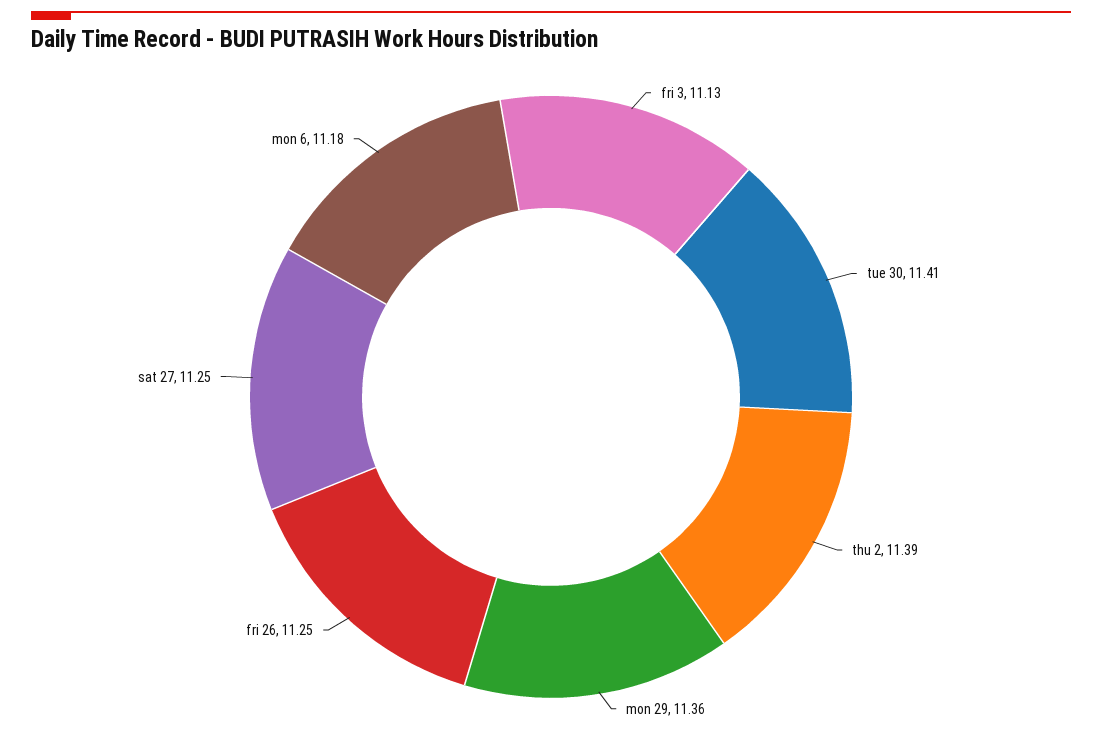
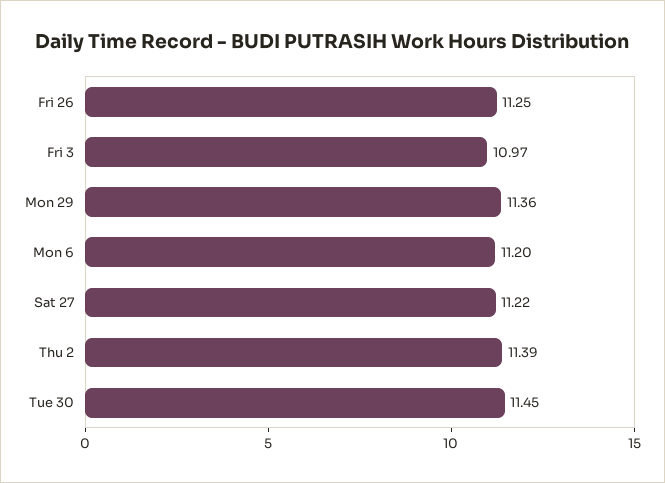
  {
-   "fri 3": 11.13,
+   "fri 3": 10.97,
-   "tue 30": 11.41,
+   "tue 30": 11.45,
    "thu 2": 11.39,
    "mon 29": 11.36,
    "fri 26": 11.25,
-   "sat 27": 11.25,
+   "sat 27": 11.22,
-   "mon 6": 11.18
+   "mon 6": 11.2
  }

